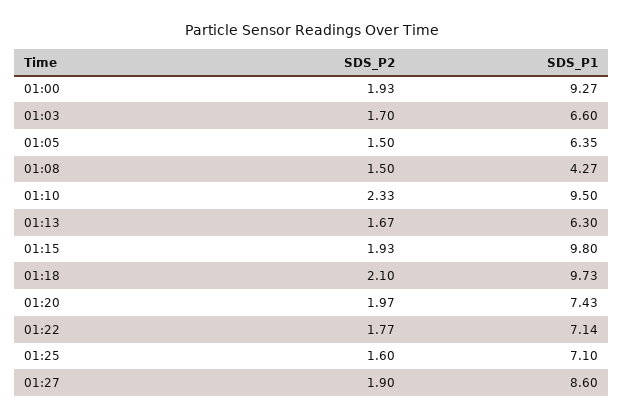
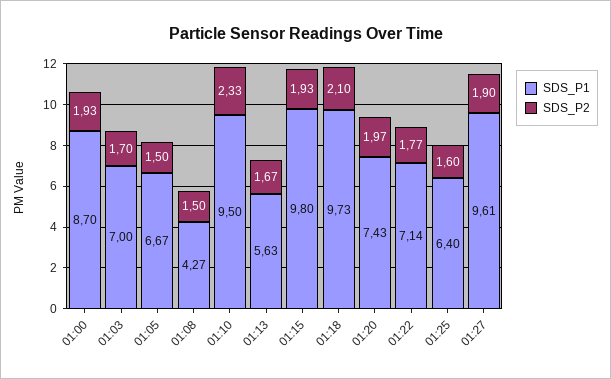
  {
    "SDS_P2": {
      "01:00": 1.93,
      "01:03": 1.7,
      "01:05": 1.5,
      "01:08": 1.5,
      "01:10": 2.33,
      "01:13": 1.67,
      "01:15": 1.93,
      "01:18": 2.1,
      "01:20": 1.97,
      "01:22": 1.77,
      "01:25": 1.6,
      "01:27": 1.9
    },
    "SDS_P1": {
-     "01:00": 9.27,
+     "01:00": 8.7,
-     "01:03": 6.6,
+     "01:03": 7,
-     "01:05": 6.35,
+     "01:05": 6.67,
      "01:08": 4.27,
      "01:10": 9.5,
-     "01:13": 6.3,
+     "01:13": 5.63,
      "01:15": 9.8,
      "01:18": 9.73,
      "01:20": 7.43,
      "01:22": 7.14,
-     "01:25": 7.1,
+     "01:25": 6.4,
-     "01:27": 8.6
+     "01:27": 9.61
    }
  }

